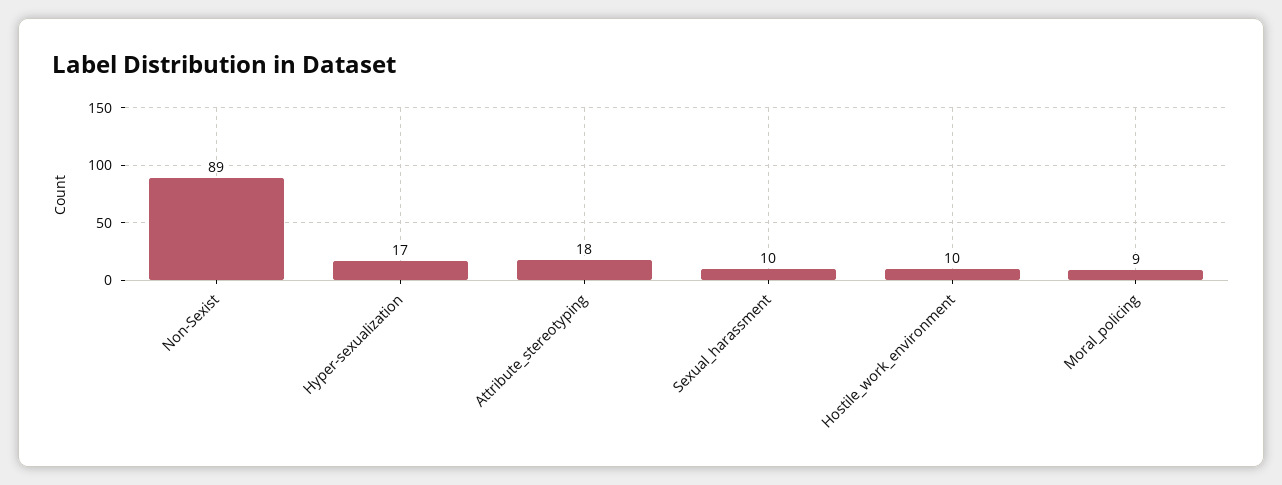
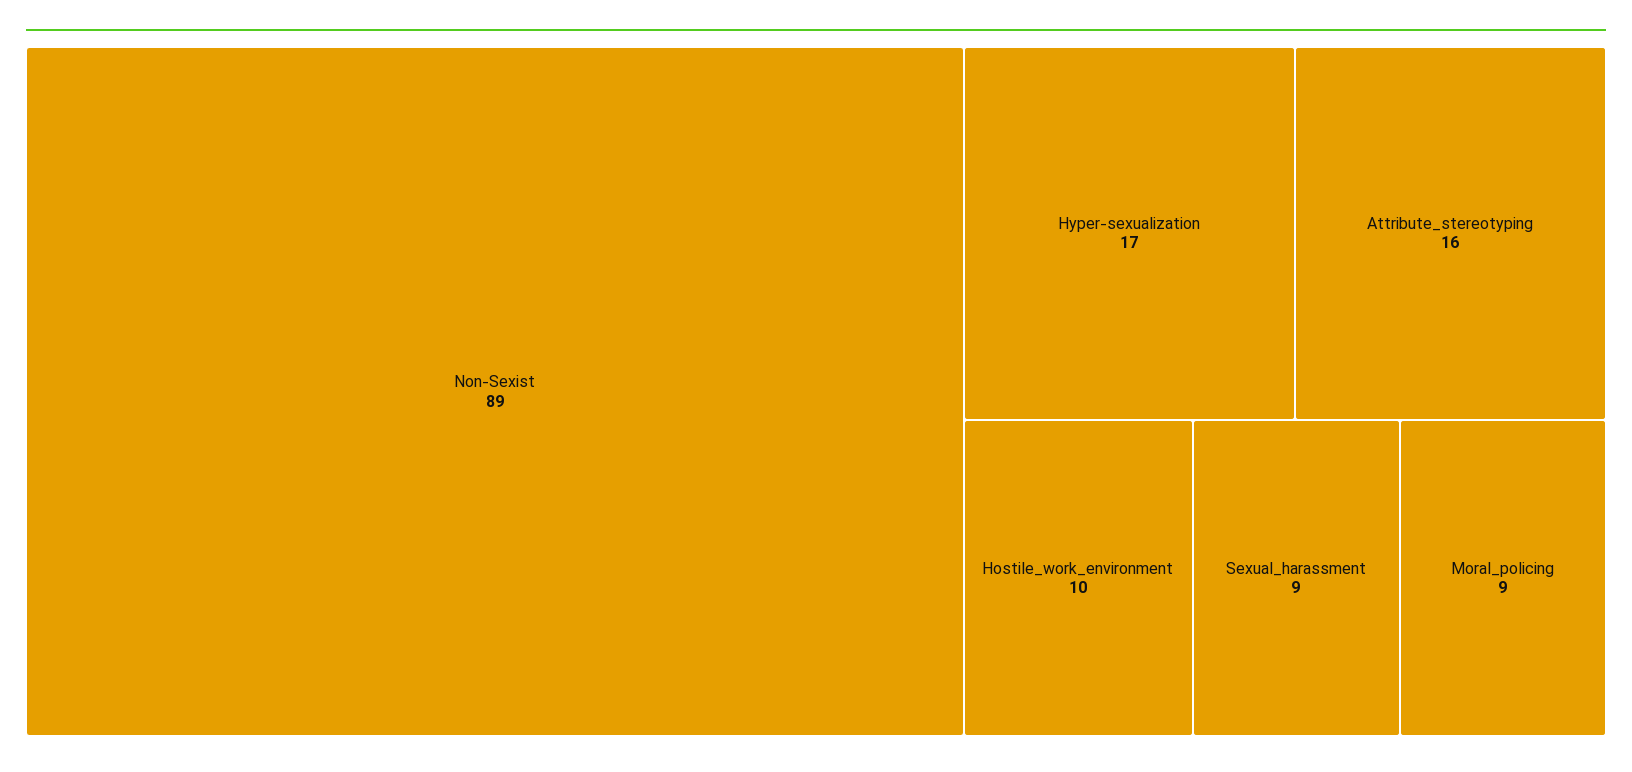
  {
    "Non-Sexist": 89,
    "Hyper-sexualization": 17,
-   "Attribute_stereotyping": 18,
+   "Attribute_stereotyping": 16,
-   "Sexual_harassment": 10,
+   "Sexual_harassment": 9,
    "Hostile_work_environment": 10,
    "Moral_policing": 9
  }

